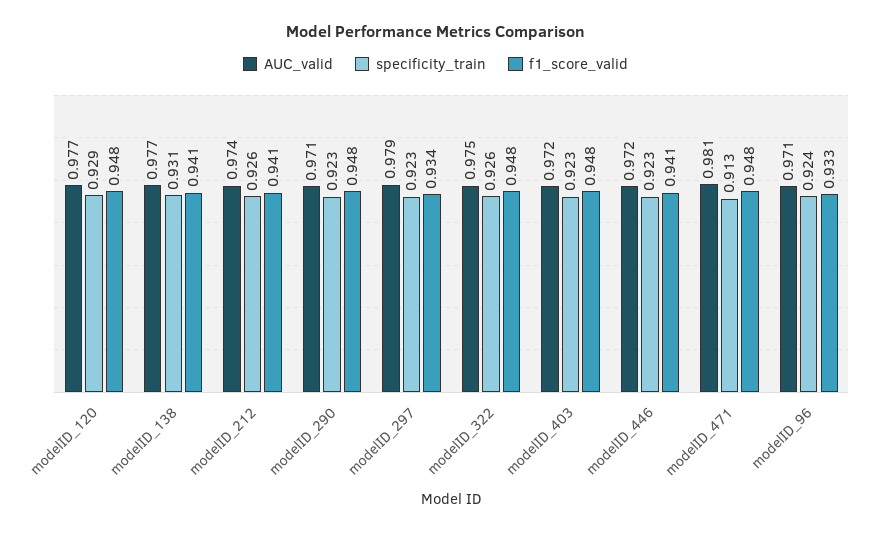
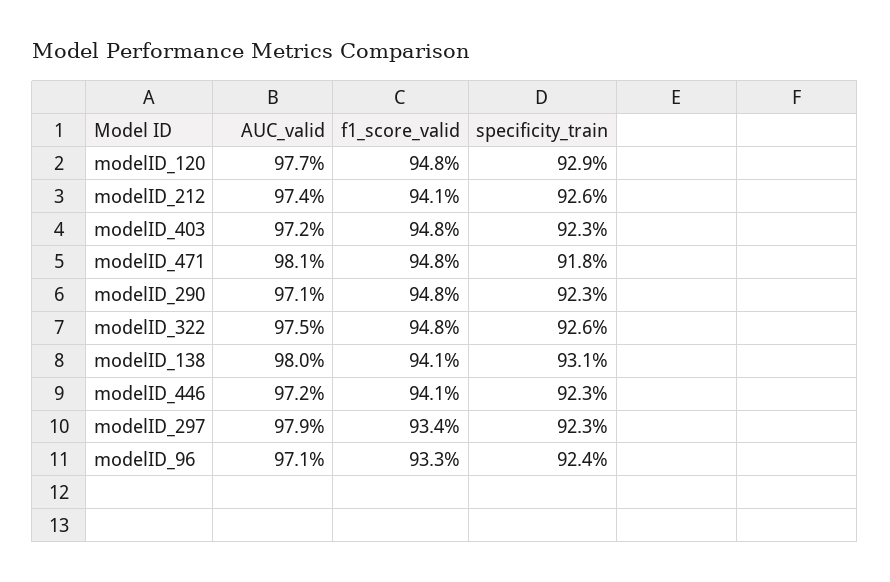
  {
    "AUC_valid": {
      "modelID_120": 0.977,
-     "modelID_138": 0.977,
+     "modelID_138": 0.98,
      "modelID_212": 0.974,
      "modelID_290": 0.971,
      "modelID_297": 0.979,
      "modelID_322": 0.975,
      "modelID_403": 0.972,
      "modelID_446": 0.972,
      "modelID_471": 0.981,
      "modelID_96": 0.971
    },
    "specificity_train": {
      "modelID_120": 0.929,
      "modelID_138": 0.931,
      "modelID_212": 0.926,
      "modelID_290": 0.923,
      "modelID_297": 0.923,
      "modelID_322": 0.926,
      "modelID_403": 0.923,
      "modelID_446": 0.923,
-     "modelID_471": 0.913,
+     "modelID_471": 0.918,
      "modelID_96": 0.924
    },
    "f1_score_valid": {
      "modelID_120": 0.948,
      "modelID_138": 0.941,
      "modelID_212": 0.941,
      "modelID_290": 0.948,
      "modelID_297": 0.934,
      "modelID_322": 0.948,
      "modelID_403": 0.948,
      "modelID_446": 0.941,
      "modelID_471": 0.948,
      "modelID_96": 0.933
    }
  }

